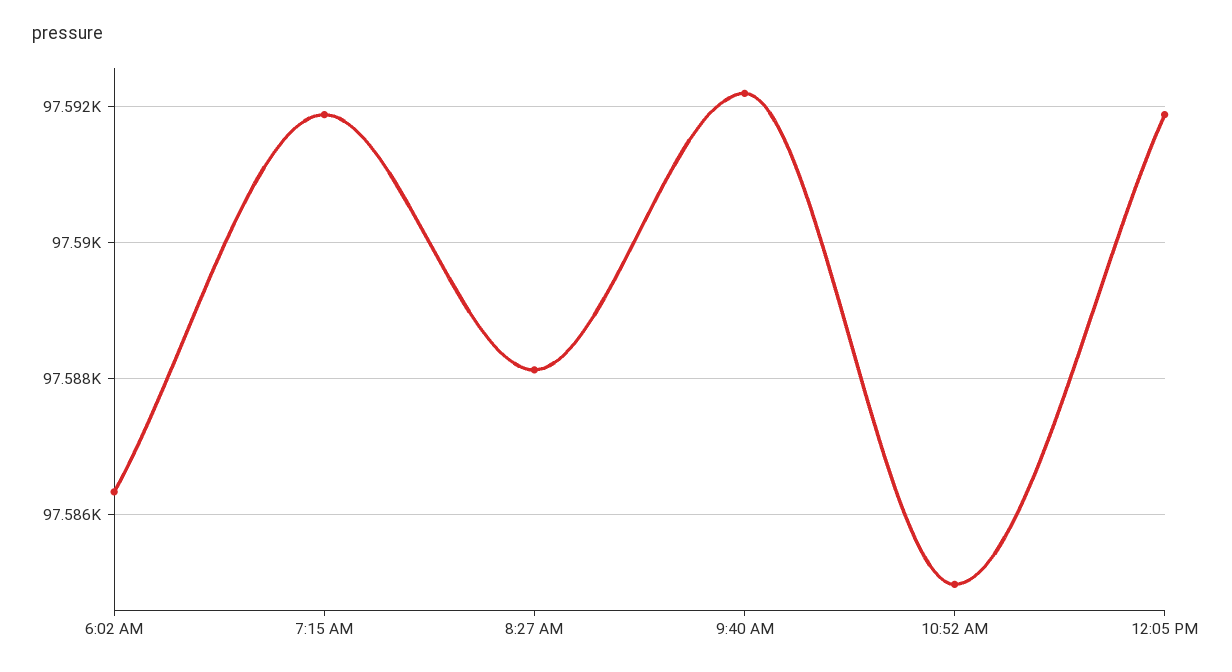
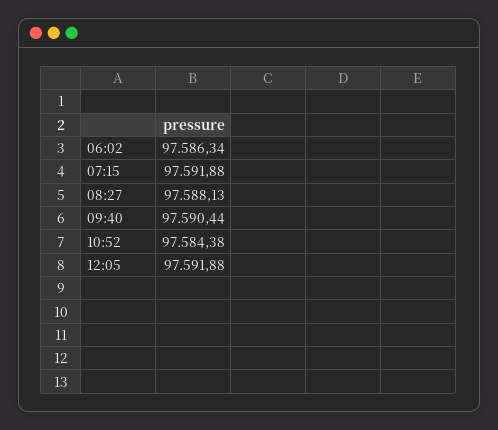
  {
    "6:02 AM": 97586.34,
    "7:15 AM": 97591.88,
    "8:27 AM": 97588.13,
-   "9:40 AM": 97592.2,
+   "9:40 AM": 97590.44,
-   "10:52 AM": 97585,
+   "10:52 AM": 97584.38,
    "12:05 PM": 97591.88
  }

